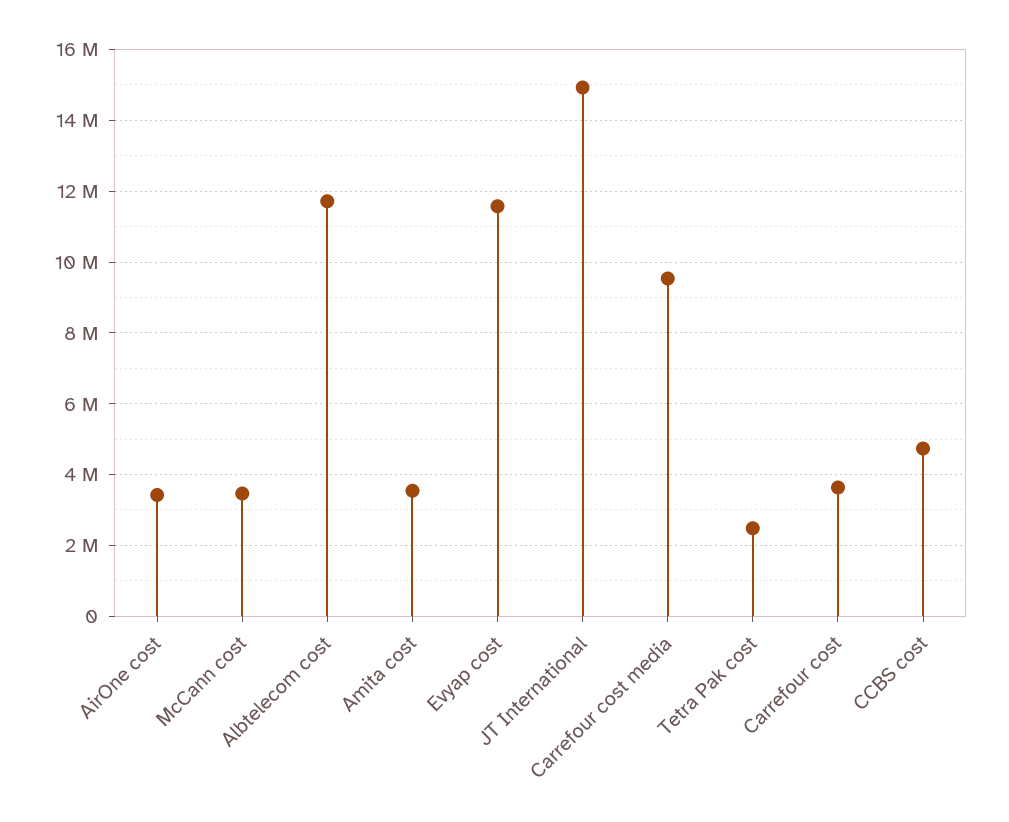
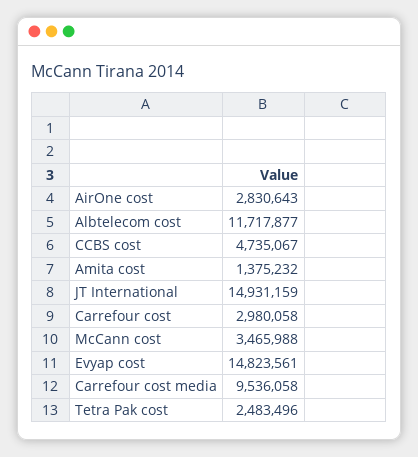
  {
-   "AirOne cost": 3400000,
+   "AirOne cost": 2830643,
    "McCann cost": 3465988,
    "Albtelecom cost": 11717877,
-   "Amita cost": 3600000,
+   "Amita cost": 1375232,
-   "Evyap cost": 11600000,
+   "Evyap cost": 14823561,
    "JT International": 14931159,
    "Carrefour cost media": 9536058,
    "Tetra Pak cost": 2483496,
-   "Carrefour cost": 3600000,
+   "Carrefour cost": 2980058,
    "CCBS cost": 4735067
  }

